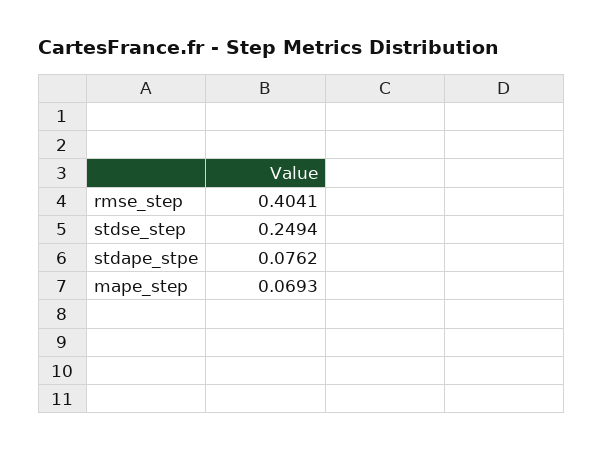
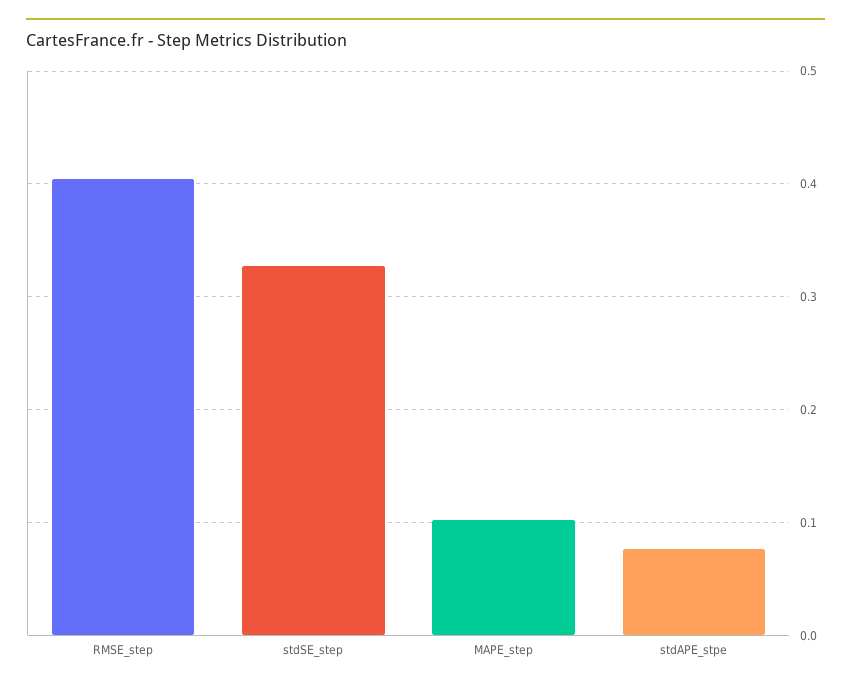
  {
    "rmse_step": 0.4041,
-   "stdse_step": 0.2494,
+   "stdse_step": 0.33,
    "stdape_stpe": 0.0762,
-   "mape_step": 0.0693
+   "mape_step": 0.1
  }

